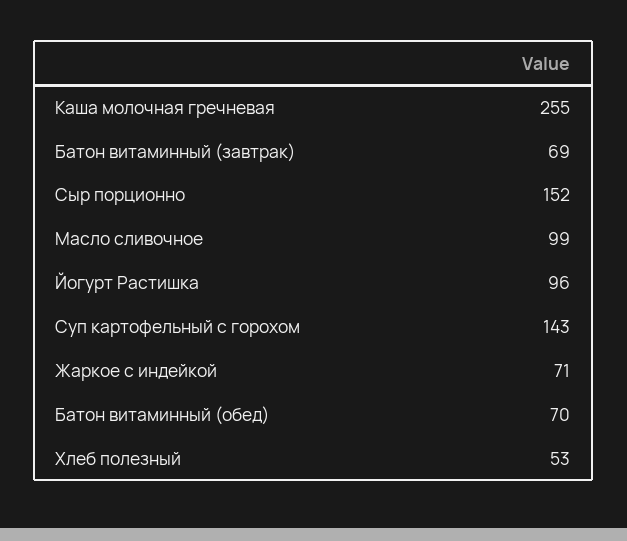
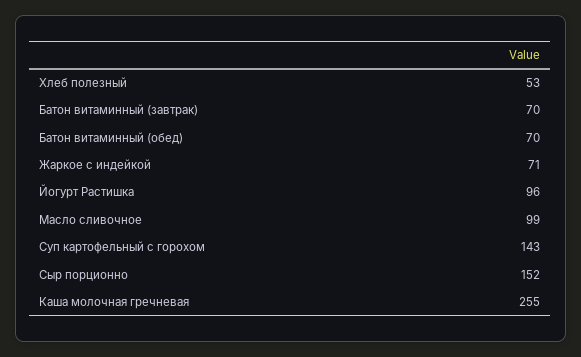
  {
    "Каша молочная гречневая": 255,
-   "Батон витаминный (завтрак)": 69,
+   "Батон витаминный (завтрак)": 70,
    "Сыр порционно": 152,
    "Масло сливочное": 99,
    "Йогурт Растишка": 96,
    "Суп картофельный с горохом": 143,
    "Жаркое с индейкой": 71,
    "Батон витаминный (обед)": 70,
    "Хлеб полезный": 53
  }

